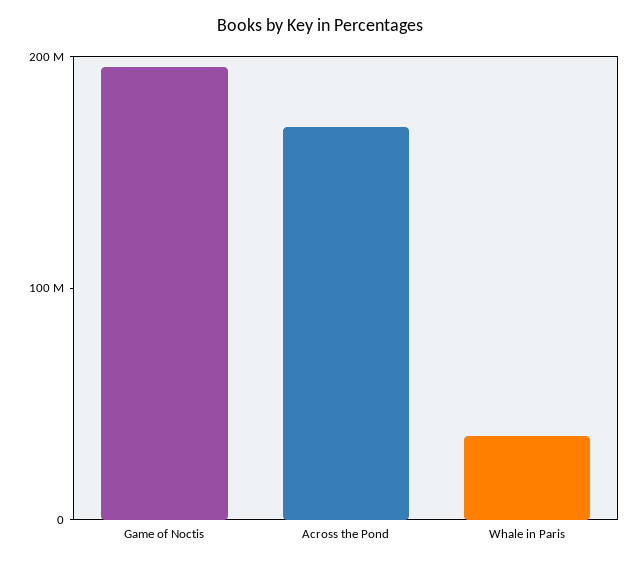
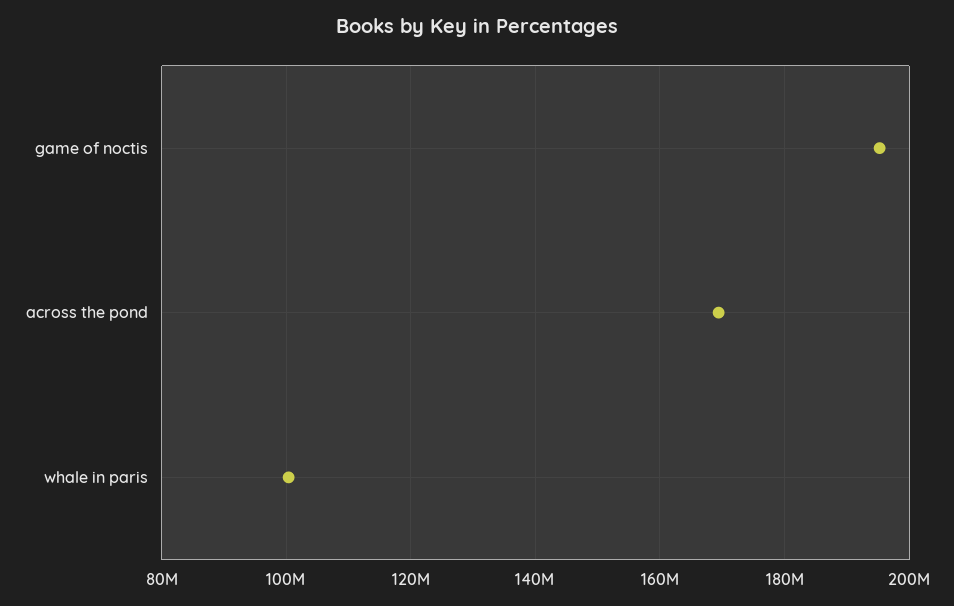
  {
    "Game of Noctis": 196000000,
    "Across the Pond": 170000000,
-   "Whale in Paris": 40000000
+   "Whale in Paris": 100000000
  }

